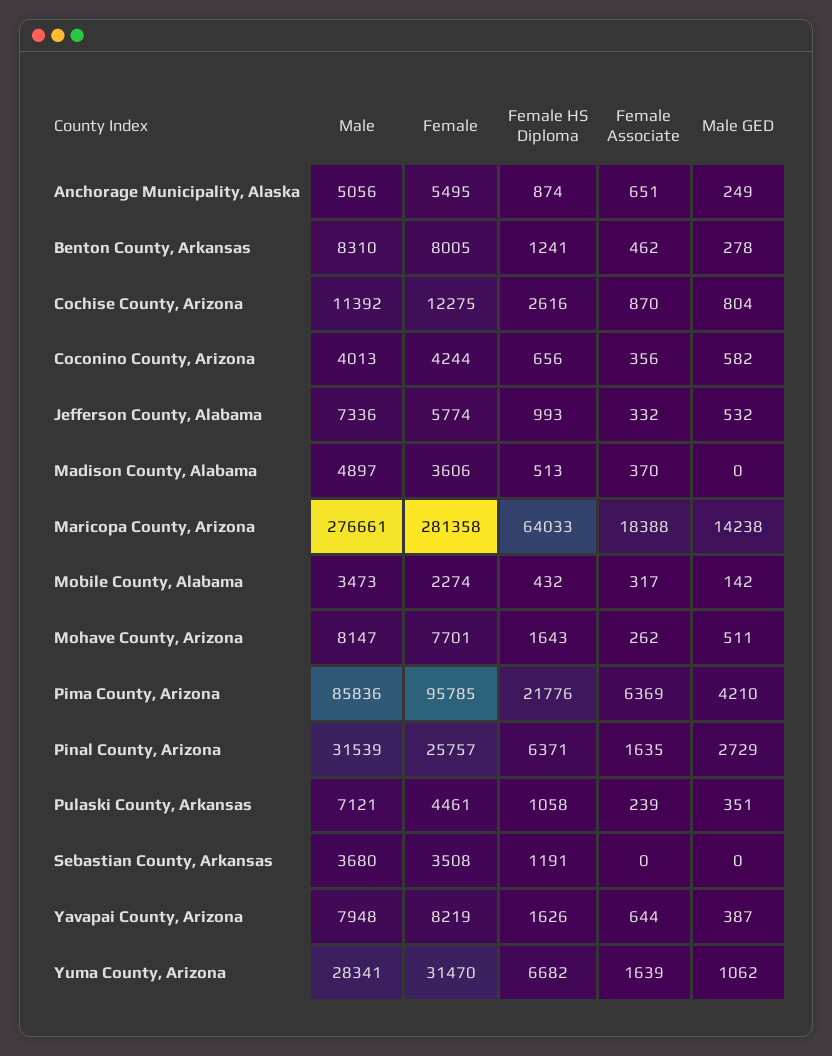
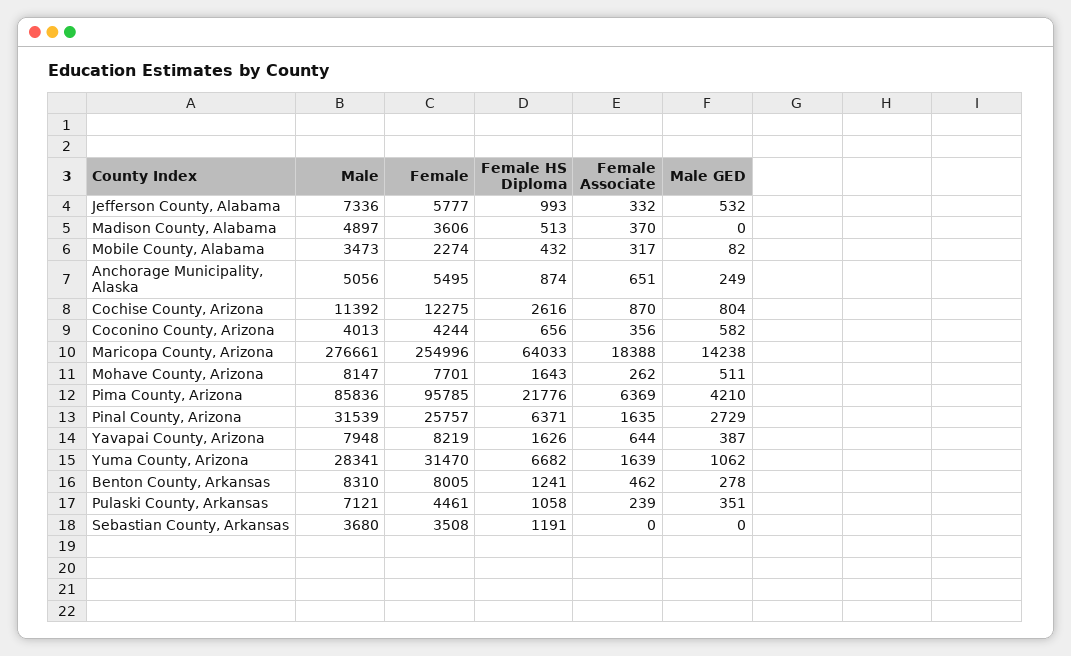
  {
    "Male": {
      "Anchorage Municipality, Alaska": 5056,
      "Benton County, Arkansas": 8310,
      "Cochise County, Arizona": 11392,
      "Coconino County, Arizona": 4013,
      "Jefferson County, Alabama": 7336,
      "Madison County, Alabama": 4897,
      "Maricopa County, Arizona": 276661,
      "Mobile County, Alabama": 3473,
      "Mohave County, Arizona": 8147,
      "Pima County, Arizona": 85836,
      "Pinal County, Arizona": 31539,
      "Pulaski County, Arkansas": 7121,
      "Sebastian County, Arkansas": 3680,
      "Yavapai County, Arizona": 7948,
      "Yuma County, Arizona": 28341
    },
    "Female": {
      "Anchorage Municipality, Alaska": 5495,
      "Benton County, Arkansas": 8005,
      "Cochise County, Arizona": 12275,
      "Coconino County, Arizona": 4244,
-     "Jefferson County, Alabama": 5774,
+     "Jefferson County, Alabama": 5777,
      "Madison County, Alabama": 3606,
-     "Maricopa County, Arizona": 281358,
+     "Maricopa County, Arizona": 254996,
      "Mobile County, Alabama": 2274,
      "Mohave County, Arizona": 7701,
      "Pima County, Arizona": 95785,
      "Pinal County, Arizona": 25757,
      "Pulaski County, Arkansas": 4461,
      "Sebastian County, Arkansas": 3508,
      "Yavapai County, Arizona": 8219,
      "Yuma County, Arizona": 31470
    },
    "Female HS Diploma": {
      "Anchorage Municipality, Alaska": 874,
      "Benton County, Arkansas": 1241,
      "Cochise County, Arizona": 2616,
      "Coconino County, Arizona": 656,
      "Jefferson County, Alabama": 993,
      "Madison County, Alabama": 513,
      "Maricopa County, Arizona": 64033,
      "Mobile County, Alabama": 432,
      "Mohave County, Arizona": 1643,
      "Pima County, Arizona": 21776,
      "Pinal County, Arizona": 6371,
      "Pulaski County, Arkansas": 1058,
      "Sebastian County, Arkansas": 1191,
      "Yavapai County, Arizona": 1626,
      "Yuma County, Arizona": 6682
    },
    "Female Associate": {
      "Anchorage Municipality, Alaska": 651,
      "Benton County, Arkansas": 462,
      "Cochise County, Arizona": 870,
      "Coconino County, Arizona": 356,
      "Jefferson County, Alabama": 332,
      "Madison County, Alabama": 370,
      "Maricopa County, Arizona": 18388,
      "Mobile County, Alabama": 317,
      "Mohave County, Arizona": 262,
      "Pima County, Arizona": 6369,
      "Pinal County, Arizona": 1635,
      "Pulaski County, Arkansas": 239,
      "Sebastian County, Arkansas": 0,
      "Yavapai County, Arizona": 644,
      "Yuma County, Arizona": 1639
    },
    "Male GED": {
      "Anchorage Municipality, Alaska": 249,
      "Benton County, Arkansas": 278,
      "Cochise County, Arizona": 804,
      "Coconino County, Arizona": 582,
      "Jefferson County, Alabama": 532,
      "Madison County, Alabama": 0,
      "Maricopa County, Arizona": 14238,
-     "Mobile County, Alabama": 142,
+     "Mobile County, Alabama": 82,
      "Mohave County, Arizona": 511,
      "Pima County, Arizona": 4210,
      "Pinal County, Arizona": 2729,
      "Pulaski County, Arkansas": 351,
      "Sebastian County, Arkansas": 0,
      "Yavapai County, Arizona": 387,
      "Yuma County, Arizona": 1062
    }
  }

